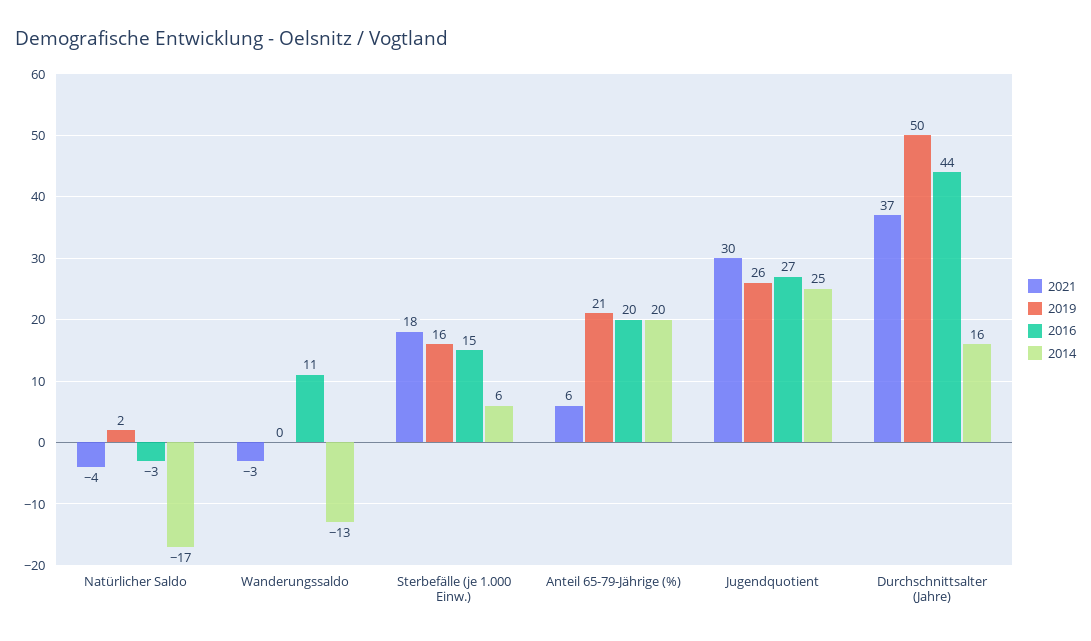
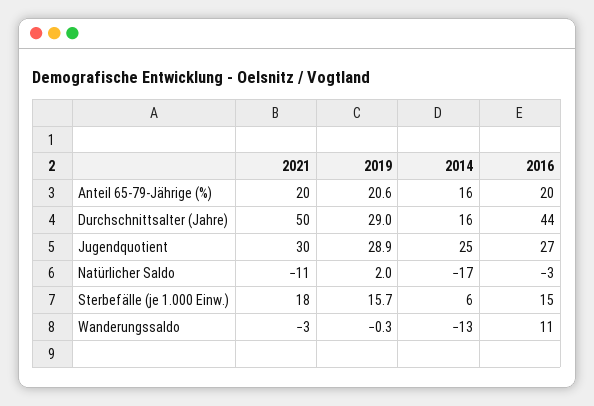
  {
    "2021": {
-     "Natürlicher Saldo": -4,
+     "Natürlicher Saldo": -11,
      "Wanderungssaldo": -3,
      "Sterbefälle (je 1.000 Einw.)": 18,
-     "Anteil 65-79-Jährige (%)": 6,
+     "Anteil 65-79-Jährige (%)": 20,
      "Jugendquotient": 30,
-     "Durchschnittsalter (Jahre)": 37
+     "Durchschnittsalter (Jahre)": 50
    },
    "2019": {
      "Natürlicher Saldo": 2,
      "Wanderungssaldo": -0.3,
      "Sterbefälle (je 1.000 Einw.)": 15.7,
      "Anteil 65-79-Jährige (%)": 20.6,
-     "Jugendquotient": 26,
+     "Jugendquotient": 28.9,
-     "Durchschnittsalter (Jahre)": 50
+     "Durchschnittsalter (Jahre)": 29
    },
    "2016": {
      "Natürlicher Saldo": -3,
      "Wanderungssaldo": 11,
      "Sterbefälle (je 1.000 Einw.)": 15,
      "Anteil 65-79-Jährige (%)": 20,
      "Jugendquotient": 27,
      "Durchschnittsalter (Jahre)": 44
    },
    "2014": {
      "Natürlicher Saldo": -17,
      "Wanderungssaldo": -13,
      "Sterbefälle (je 1.000 Einw.)": 6,
-     "Anteil 65-79-Jährige (%)": 20,
+     "Anteil 65-79-Jährige (%)": 16,
      "Jugendquotient": 25,
      "Durchschnittsalter (Jahre)": 16
    }
  }

